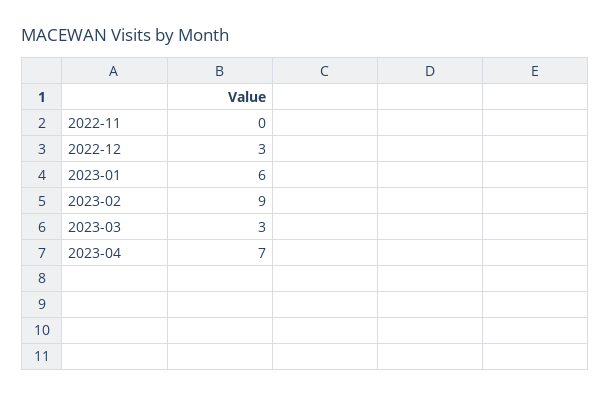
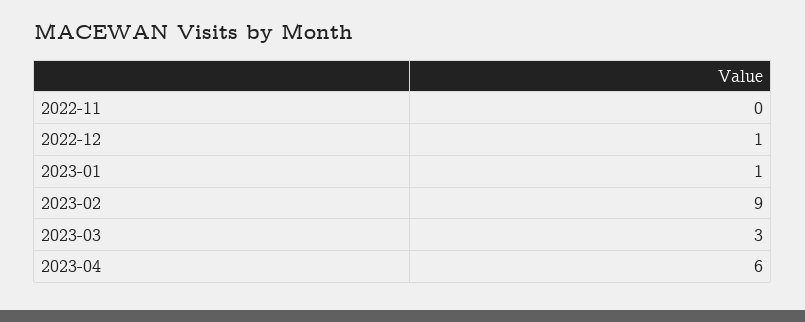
  {
    "2022-11": 0,
-   "2022-12": 3,
+   "2022-12": 1,
-   "2023-01": 6,
+   "2023-01": 1,
    "2023-02": 9,
    "2023-03": 3,
-   "2023-04": 7
+   "2023-04": 6
  }

